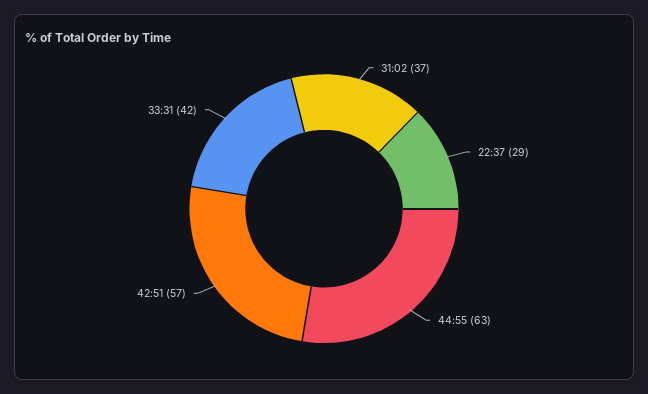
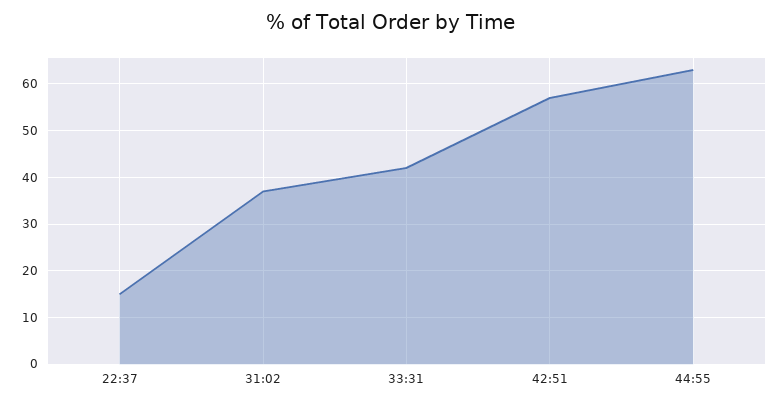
  {
    "31:02": 37,
-   "22:37": 29,
+   "22:37": 15,
    "44:55": 63,
    "42:51": 57,
    "33:31": 42
  }

